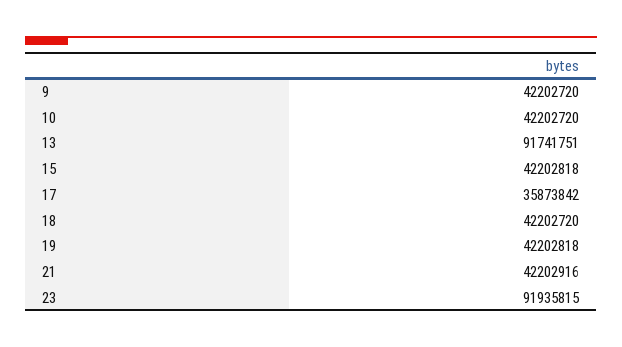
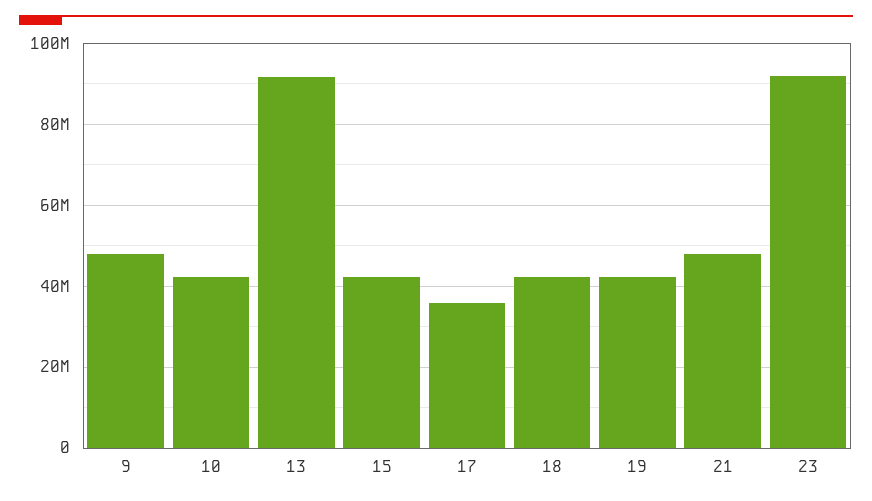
  {
-   "9": 42202720,
+   "9": 48000000,
    "10": 42202720,
    "13": 91741751,
    "15": 42202818,
    "17": 35873842,
    "18": 42202720,
    "19": 42202818,
-   "21": 42202916,
+   "21": 48000000,
    "23": 91935815
  }

